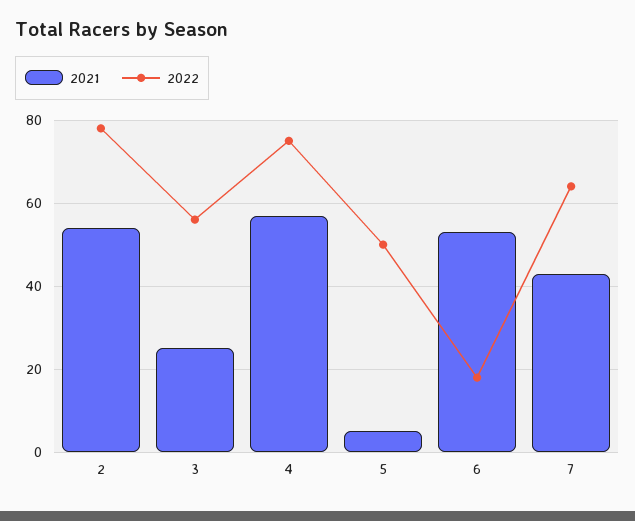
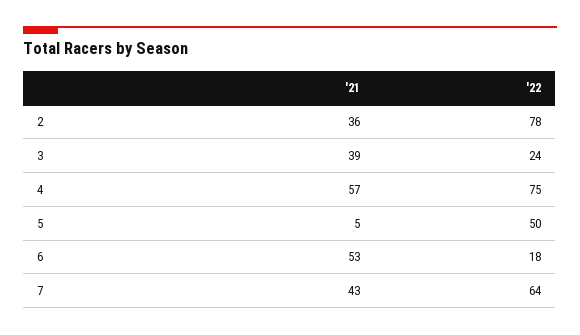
  {
    "2021": {
-     "2": 55,
+     "2": 36,
-     "3": 25,
+     "3": 39,
      "4": 57,
      "5": 5,
      "6": 53,
      "7": 43
    },
    "2022": {
      "2": 78,
-     "3": 55,
+     "3": 24,
      "4": 75,
      "5": 50,
      "6": 18,
      "7": 64
    }
  }

